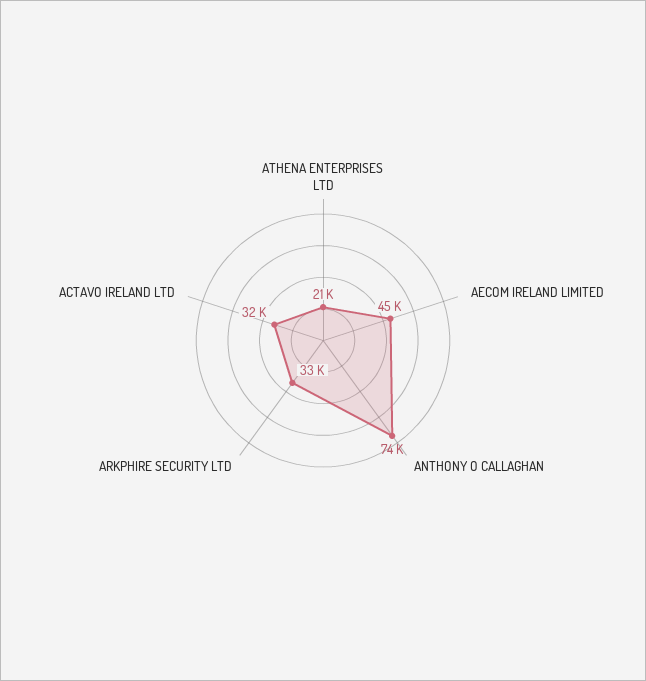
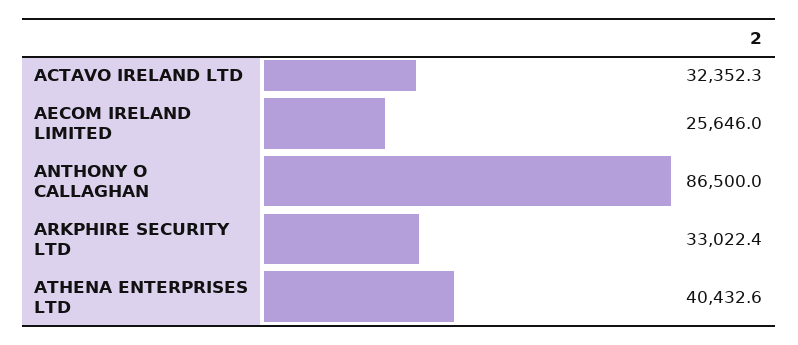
  {
-   "ATHENA ENTERPRISES LTD": 21000,
+   "ATHENA ENTERPRISES LTD": 40432.6,
-   "AECOM IRELAND LIMITED": 45000,
+   "AECOM IRELAND LIMITED": 25646,
-   "ANTHONY O CALLAGHAN": 74000,
+   "ANTHONY O CALLAGHAN": 86500,
    "ARKPHIRE SECURITY LTD": 33022.4,
    "ACTAVO IRELAND LTD": 32352.3
  }

